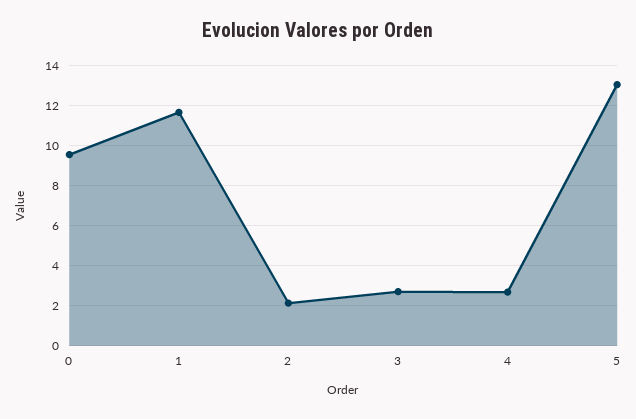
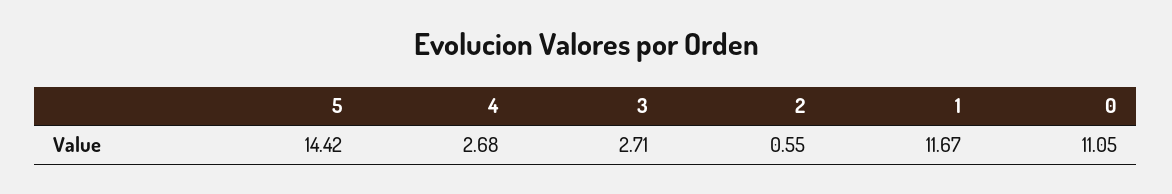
  {
-   "0": 9.5,
+   "0": 11.05,
    "1": 11.67,
-   "2": 2,
+   "2": 0.55,
    "3": 2.71,
    "4": 2.68,
-   "5": 13
+   "5": 14.42
  }

